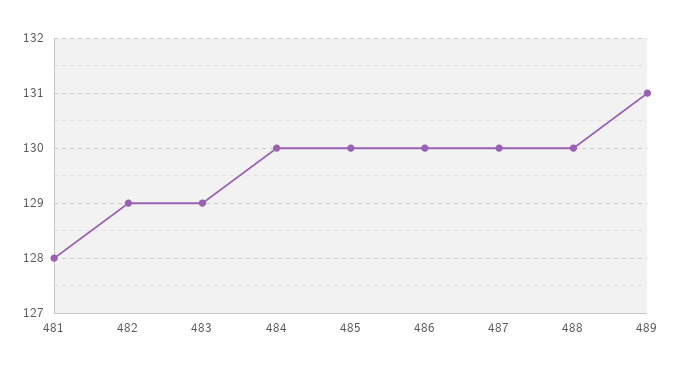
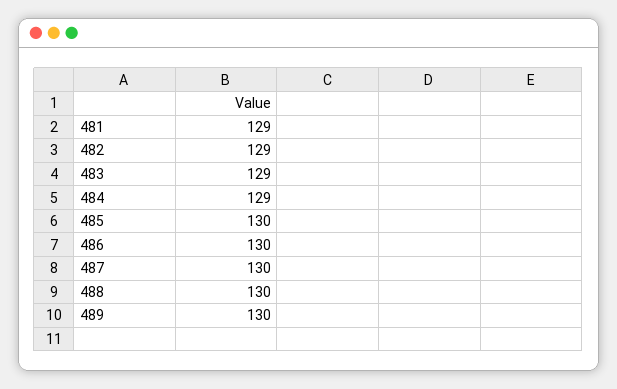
  {
-   "481": 128,
+   "481": 129,
    "482": 129,
    "483": 129,
-   "484": 130,
+   "484": 129,
    "485": 130,
    "486": 130,
    "487": 130,
    "488": 130,
-   "489": 131
+   "489": 130
  }

